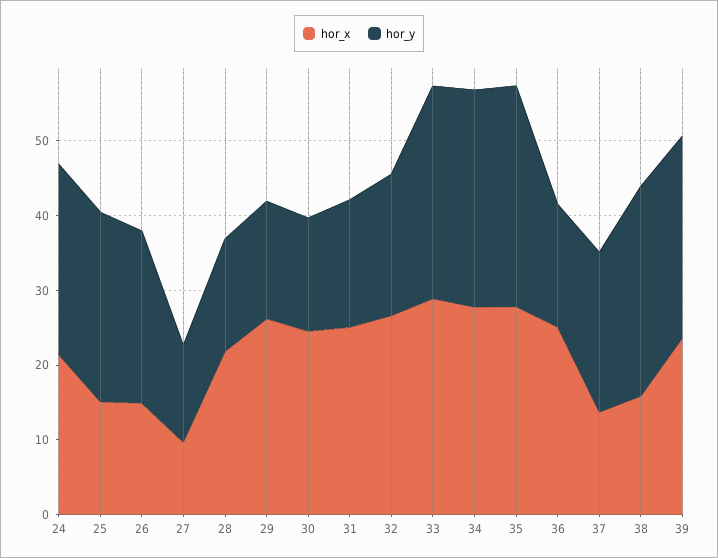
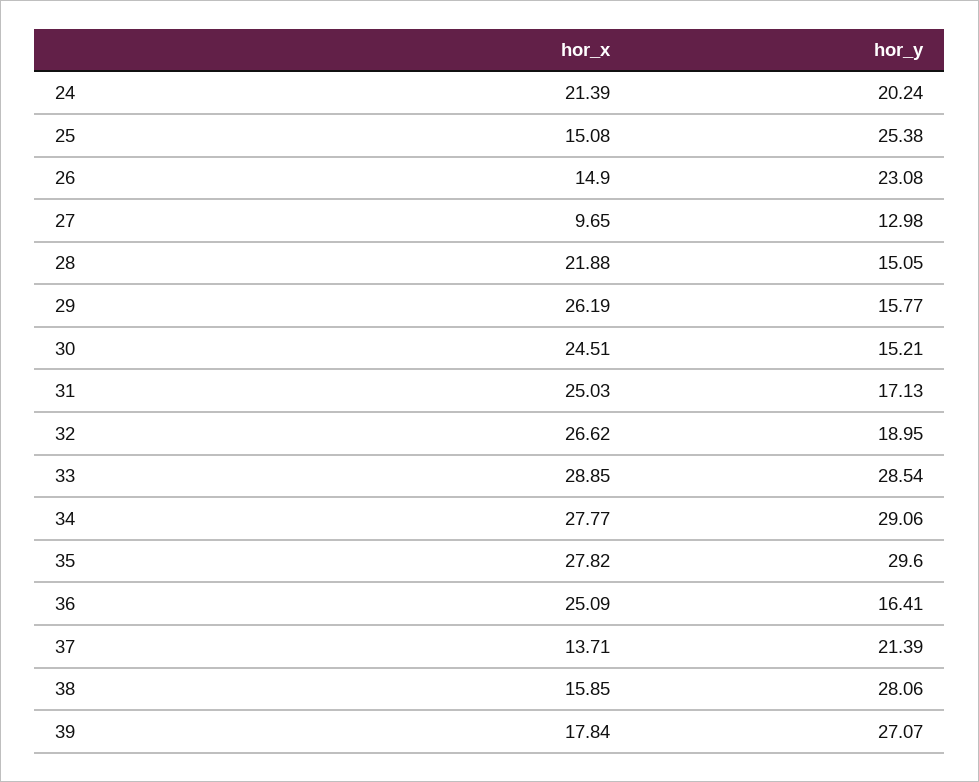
  {
    "hor_x": {
      "24": 21.39,
      "25": 15.08,
      "26": 14.9,
      "27": 9.65,
      "28": 21.88,
      "29": 26.19,
      "30": 24.51,
      "31": 25.03,
      "32": 26.62,
      "33": 28.85,
      "34": 27.77,
      "35": 27.82,
      "36": 25.09,
      "37": 13.71,
      "38": 15.85,
-     "39": 24
+     "39": 17.84
    },
    "hor_y": {
-     "24": 26,
+     "24": 20.24,
      "25": 25.38,
      "26": 23.08,
      "27": 12.98,
      "28": 15.05,
      "29": 15.77,
      "30": 15.21,
      "31": 17.13,
      "32": 18.95,
      "33": 28.54,
      "34": 29.06,
      "35": 29.6,
      "36": 16.41,
      "37": 21.39,
      "38": 28.06,
      "39": 27.07
    }
  }

